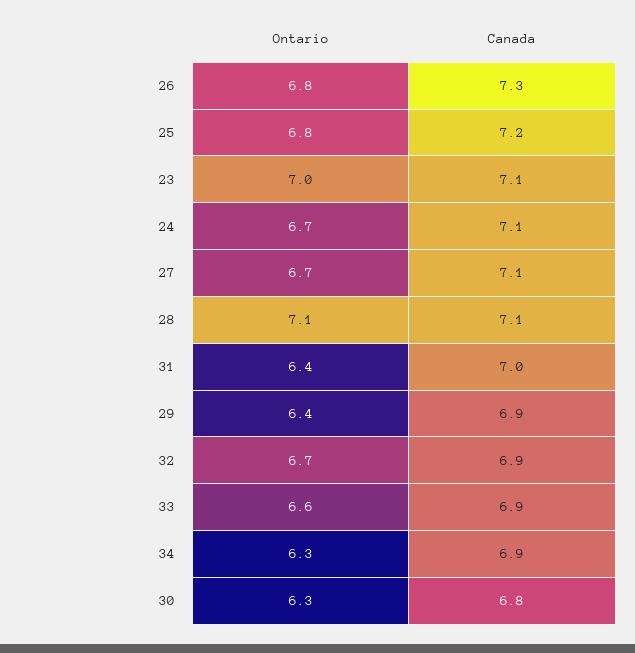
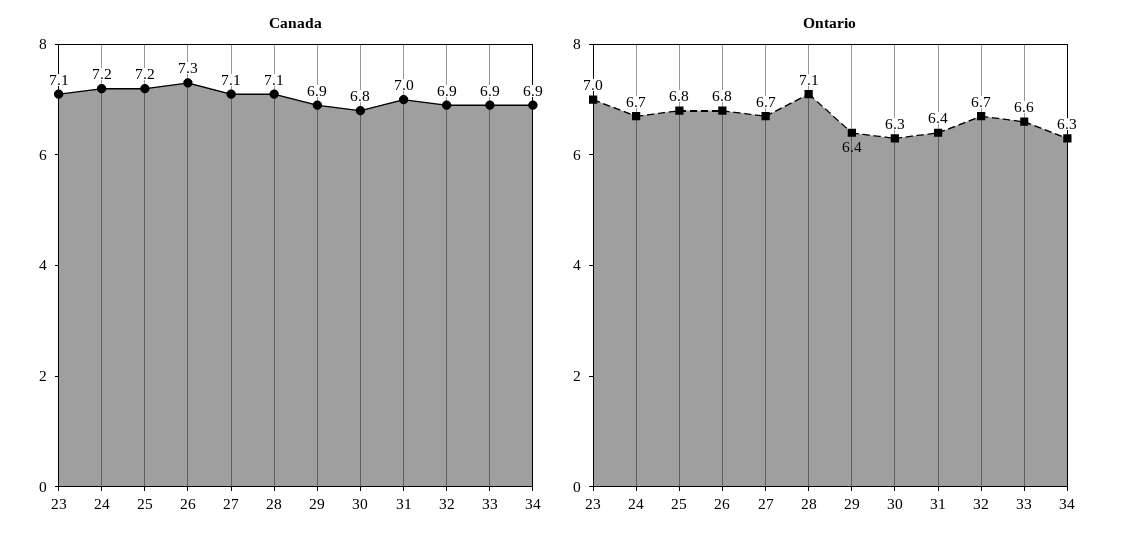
  {
    "Ontario": {
      "26": 6.8,
      "25": 6.8,
      "23": 7,
      "24": 6.7,
      "27": 6.7,
      "28": 7.1,
      "31": 6.4,
      "29": 6.4,
      "32": 6.7,
      "33": 6.6,
      "34": 6.3,
      "30": 6.3
    },
    "Canada": {
      "26": 7.3,
      "25": 7.2,
      "23": 7.1,
-     "24": 7.1,
+     "24": 7.2,
      "27": 7.1,
      "28": 7.1,
      "31": 7,
      "29": 6.9,
      "32": 6.9,
      "33": 6.9,
      "34": 6.9,
      "30": 6.8
    }
  }

